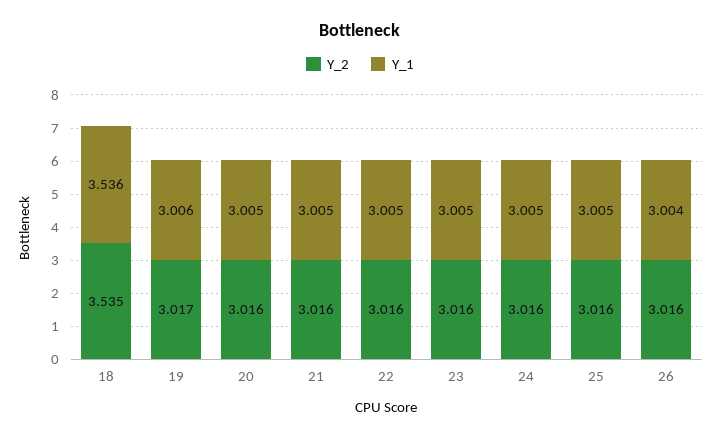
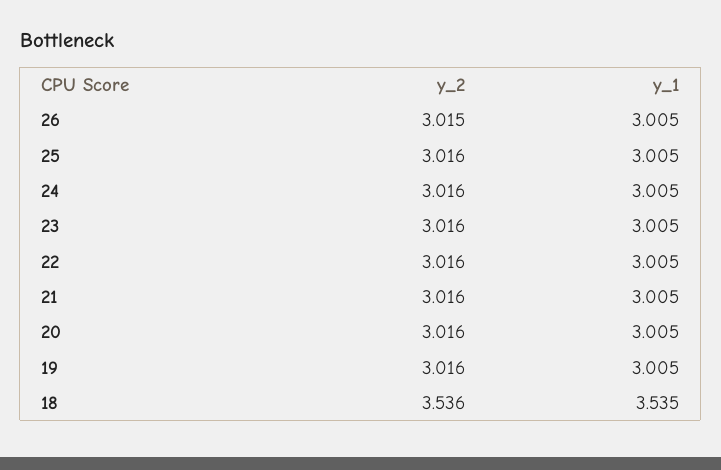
  {
    "Y_2": {
-     "18": 3.535,
+     "18": 3.536,
-     "19": 3.017,
+     "19": 3.016,
      "20": 3.016,
      "21": 3.016,
      "22": 3.016,
      "23": 3.016,
      "24": 3.016,
      "25": 3.016,
-     "26": 3.016
+     "26": 3.015
    },
    "Y_1": {
-     "18": 3.536,
+     "18": 3.535,
-     "19": 3.006,
+     "19": 3.005,
      "20": 3.005,
      "21": 3.005,
      "22": 3.005,
      "23": 3.005,
      "24": 3.005,
      "25": 3.005,
-     "26": 3.004
+     "26": 3.005
    }
  }

